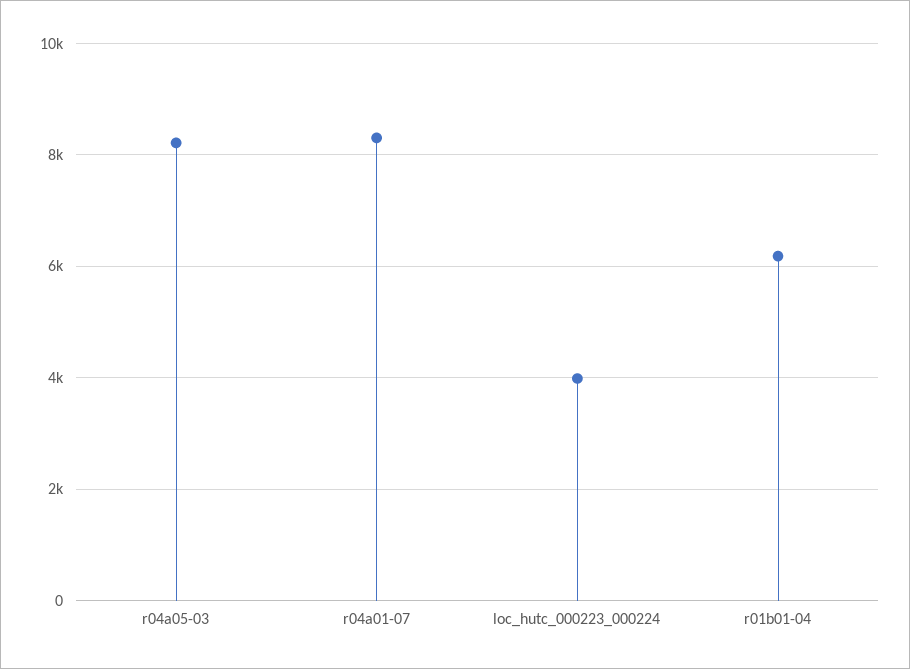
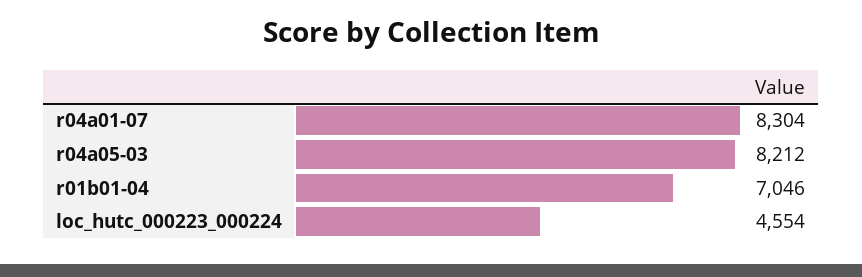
  {
    "r04a05-03": 8212,
    "r04a01-07": 8304,
-   "loc_hutc_000223_000224": 4000,
+   "loc_hutc_000223_000224": 4554,
-   "r01b01-04": 6200
+   "r01b01-04": 7046
  }

